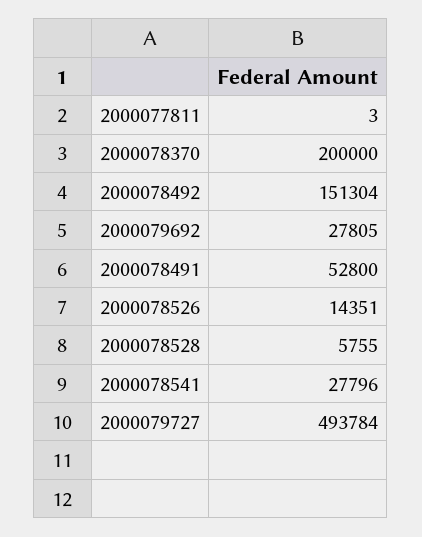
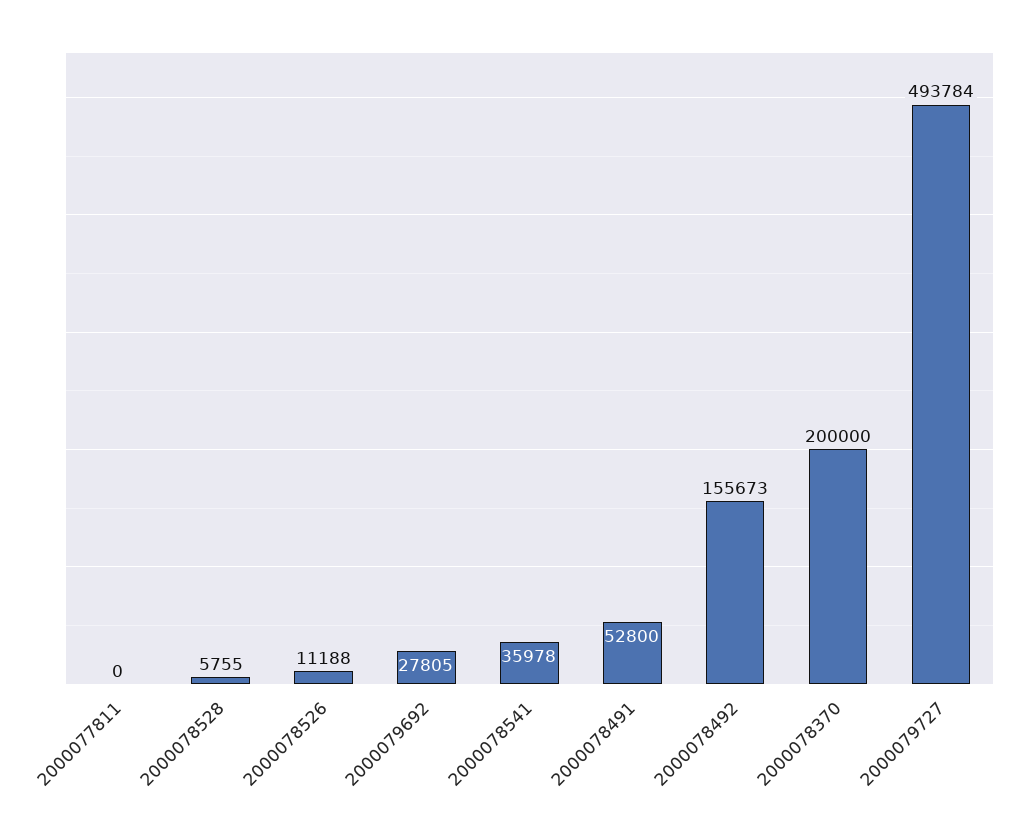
  {
-   "2000077811": 3,
+   "2000077811": 0,
    "2000078370": 200000,
-   "2000078492": 151304,
+   "2000078492": 155673,
    "2000079692": 27805,
    "2000078491": 52800,
-   "2000078526": 14351,
+   "2000078526": 11188,
    "2000078528": 5755,
-   "2000078541": 27796,
+   "2000078541": 35978,
    "2000079727": 493784
  }

